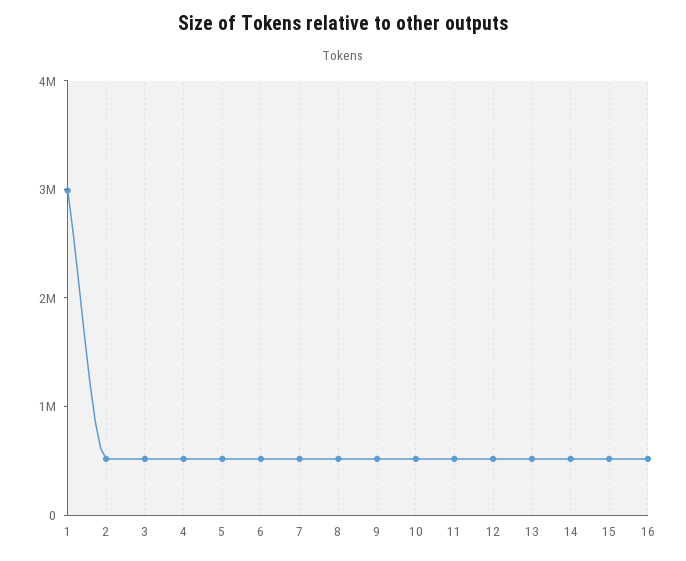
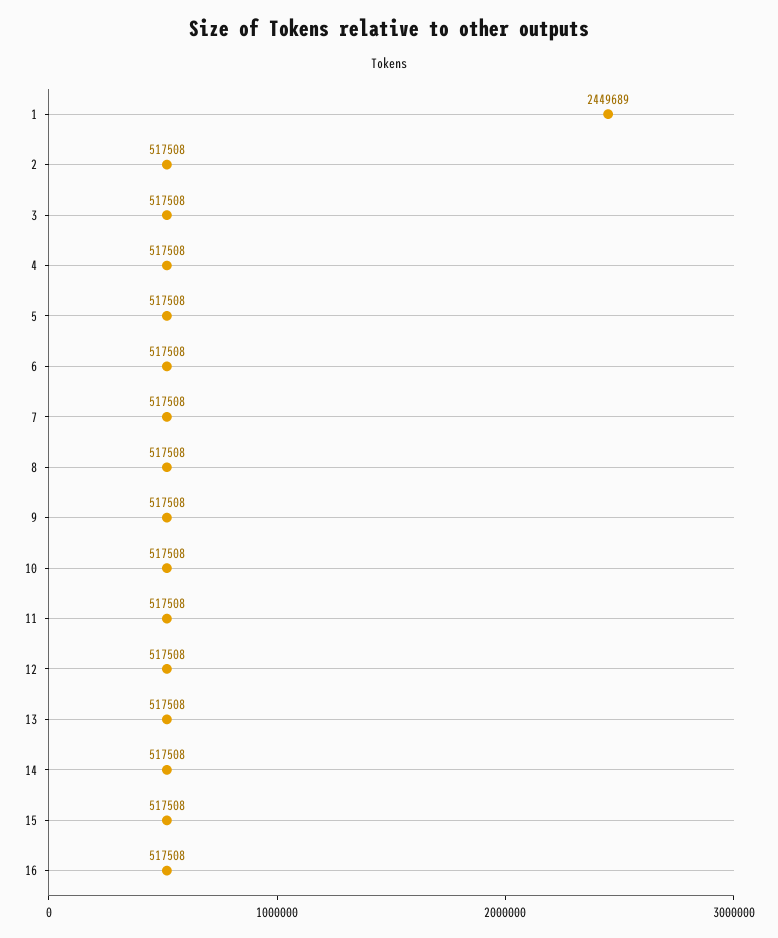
  {
-   "1": 3000000,
+   "1": 2449689,
    "2": 517508,
    "3": 517508,
    "4": 517508,
    "5": 517508,
    "6": 517508,
    "7": 517508,
    "8": 517508,
    "9": 517508,
    "10": 517508,
    "11": 517508,
    "12": 517508,
    "13": 517508,
    "14": 517508,
    "15": 517508,
    "16": 517508
  }

